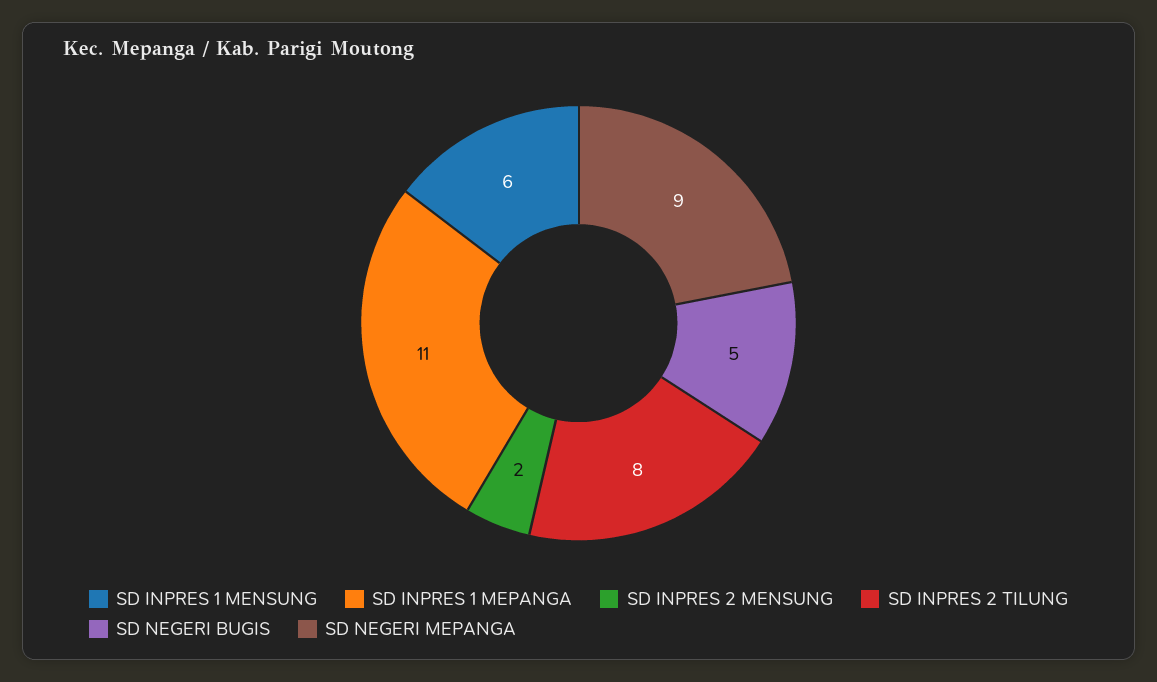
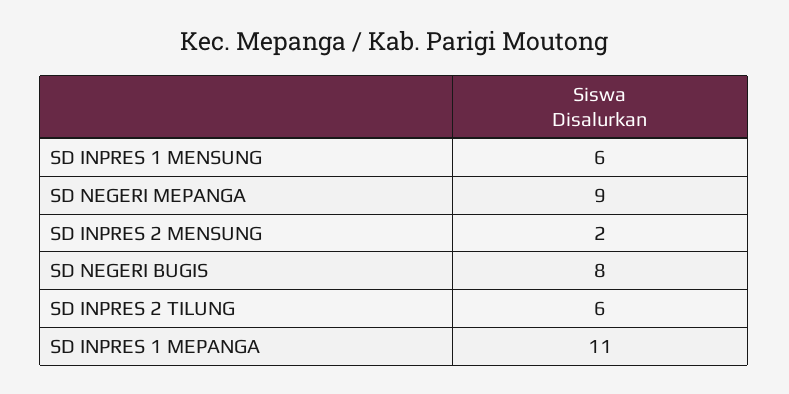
  {
    "SD INPRES 1 MENSUNG": 6,
    "SD INPRES 1 MEPANGA": 11,
    "SD INPRES 2 MENSUNG": 2,
-   "SD INPRES 2 TILUNG": 8,
+   "SD INPRES 2 TILUNG": 6,
-   "SD NEGERI BUGIS": 5,
+   "SD NEGERI BUGIS": 8,
    "SD NEGERI MEPANGA": 9
  }

